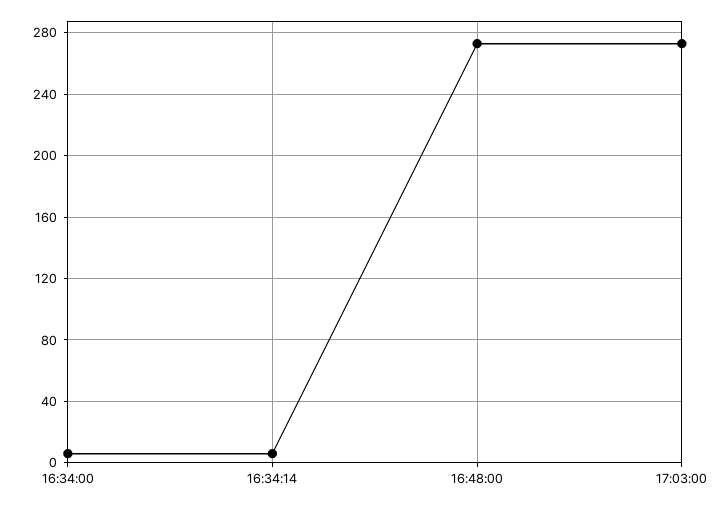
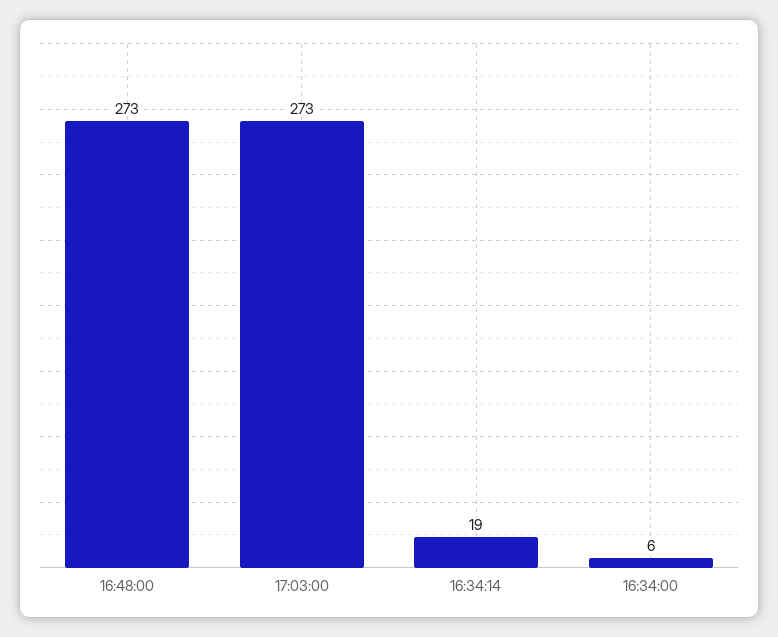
  {
    "16:34:00": 6,
-   "16:34:14": 5,
+   "16:34:14": 19,
    "16:48:00": 273,
    "17:03:00": 273
  }

